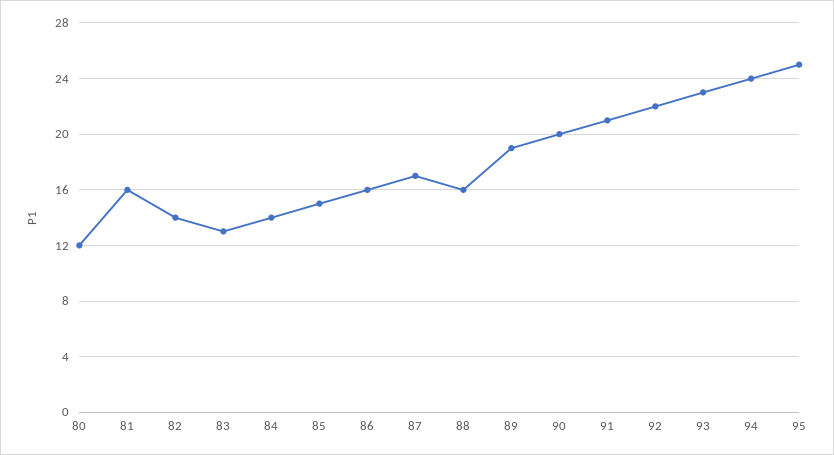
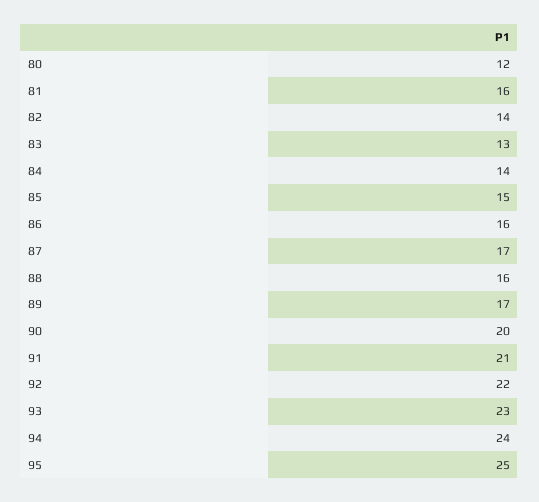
  {
    "80": 12,
    "81": 16,
    "82": 14,
    "83": 13,
    "84": 14,
    "85": 15,
    "86": 16,
    "87": 17,
    "88": 16,
-   "89": 19,
+   "89": 17,
    "90": 20,
    "91": 21,
    "92": 22,
    "93": 23,
    "94": 24,
    "95": 25
  }

